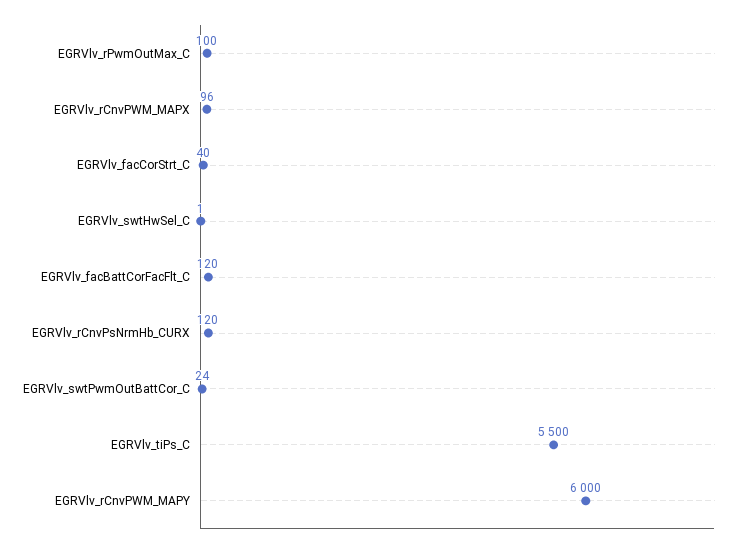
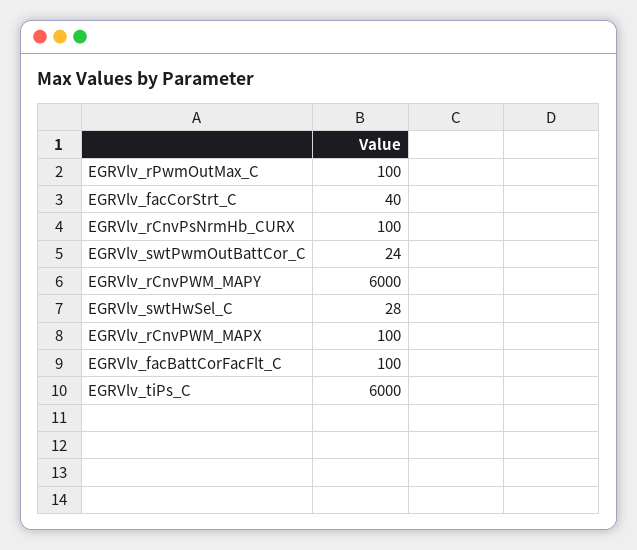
  {
    "EGRVlv_rPwmOutMax_C": 100,
-   "EGRVlv_rCnvPWM_MAPX": 96,
+   "EGRVlv_rCnvPWM_MAPX": 100,
    "EGRVlv_facCorStrt_C": 40,
-   "EGRVlv_swtHwSel_C": 1,
+   "EGRVlv_swtHwSel_C": 28,
-   "EGRVlv_facBattCorFacFlt_C": 120,
+   "EGRVlv_facBattCorFacFlt_C": 100,
-   "EGRVlv_rCnvPsNrmHb_CURX": 120,
+   "EGRVlv_rCnvPsNrmHb_CURX": 100,
    "EGRVlv_swtPwmOutBattCor_C": 24,
-   "EGRVlv_tiPs_C": 5500,
+   "EGRVlv_tiPs_C": 6000,
    "EGRVlv_rCnvPWM_MAPY": 6000
  }

